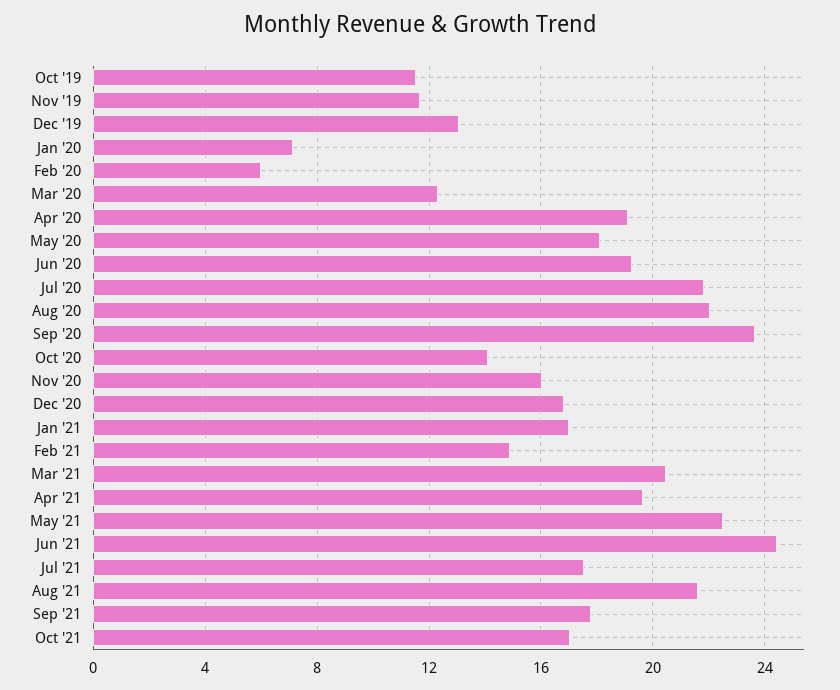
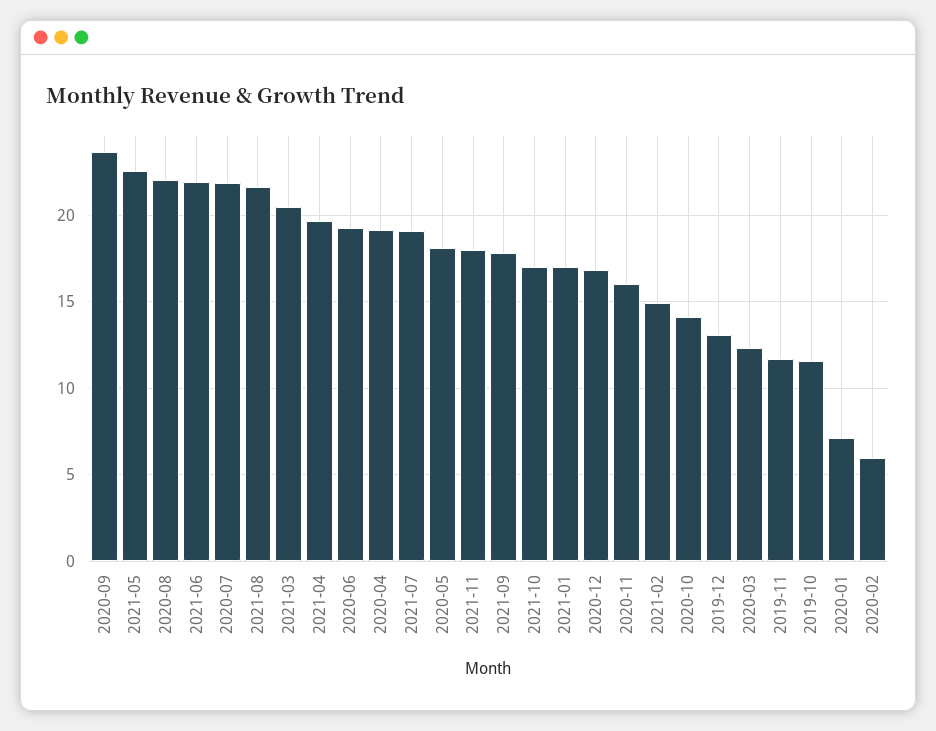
  {
    "Oct '19": 11.5,
    "Nov '19": 11.5,
    "Dec '19": 13,
    "Jan '20": 7,
    "Feb '20": 6,
    "Mar '20": 12.5,
    "Apr '20": 19,
    "May '20": 18,
    "Jun '20": 19.5,
    "Jul '20": 22,
    "Aug '20": 22,
    "Sep '20": 23.5,
    "Oct '20": 14,
    "Nov '20": 16,
    "Dec '20": 17,
    "Jan '21": 17,
    "Feb '21": 15,
    "Mar '21": 20.5,
    "Apr '21": 19.5,
    "May '21": 22.5,
-   "Jun '21": 24.5,
+   "Jun '21": 22,
-   "Jul '21": 17.5,
+   "Jul '21": 19,
    "Aug '21": 21.5,
    "Sep '21": 18,
-   "Oct '21": 17
+   "Oct '21": 17,
+   "2021-11": 18
  }

